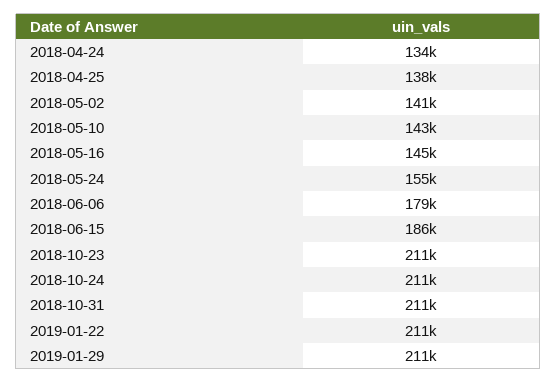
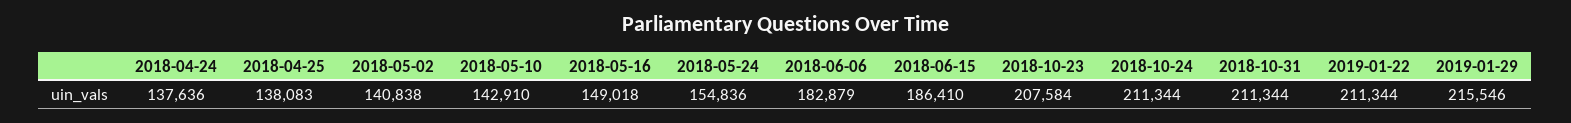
  {
-   "2018-04-24": 134000,
+   "2018-04-24": 137636,
    "2018-04-25": 138083,
    "2018-05-02": 140838,
    "2018-05-10": 142910,
-   "2018-05-16": 145000,
+   "2018-05-16": 149018,
    "2018-05-24": 154836,
-   "2018-06-06": 179000,
+   "2018-06-06": 182879,
    "2018-06-15": 186410,
-   "2018-10-23": 211000,
+   "2018-10-23": 207584,
    "2018-10-24": 211344,
    "2018-10-31": 211344,
    "2019-01-22": 211344,
-   "2019-01-29": 211000
+   "2019-01-29": 215546
  }

